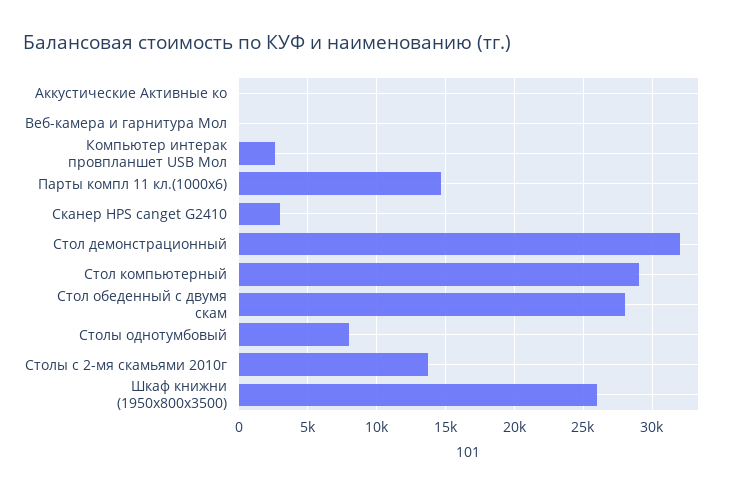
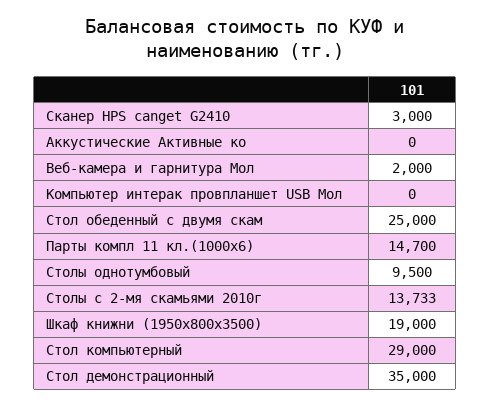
  {
    "Аккустические Активные ко": 0,
-   "Веб-камера и гарнитура Мол": 0,
+   "Веб-камера и гарнитура Мол": 2000,
-   "Компьютер интерак провпланшет USB Мол": 2500,
+   "Компьютер интерак провпланшет USB Мол": 0,
    "Парты компл 11 кл.(1000х6)": 14700,
    "Сканер HPS canget G2410": 3000,
-   "Стол демонстрационный": 32000,
+   "Стол демонстрационный": 35000,
    "Стол компьютерный": 29000,
-   "Стол обеденный с двумя скам": 28000,
+   "Стол обеденный с двумя скам": 25000,
-   "Столы однотумбовый": 8000,
+   "Столы однотумбовый": 9500,
    "Столы с 2-мя скамьями 2010г": 13733,
-   "Шкаф книжни (1950х800х3500)": 26000
+   "Шкаф книжни (1950х800х3500)": 19000
  }

